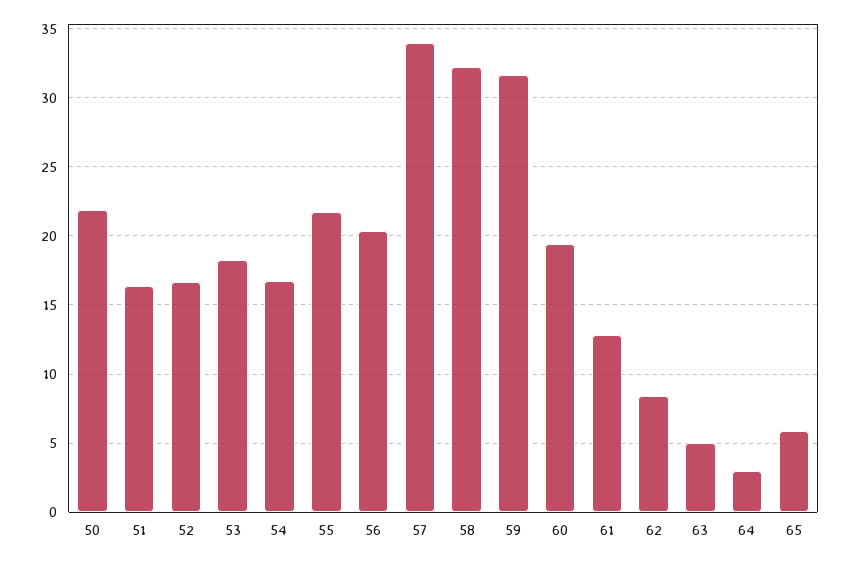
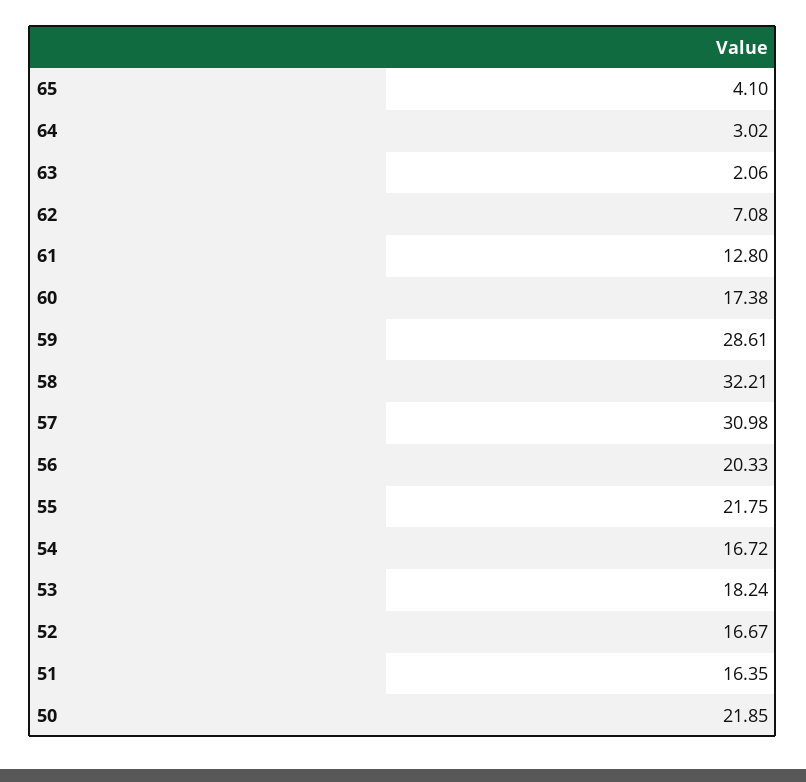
  {
    "50": 21.85,
    "51": 16.35,
    "52": 16.67,
    "53": 18.24,
    "54": 16.72,
    "55": 21.75,
    "56": 20.33,
-   "57": 34,
+   "57": 30.98,
    "58": 32.21,
-   "59": 31.5,
+   "59": 28.61,
-   "60": 19.5,
+   "60": 17.38,
    "61": 12.8,
-   "62": 8.5,
+   "62": 7.08,
-   "63": 5,
+   "63": 2.06,
    "64": 3.02,
-   "65": 6
+   "65": 4.1
  }

